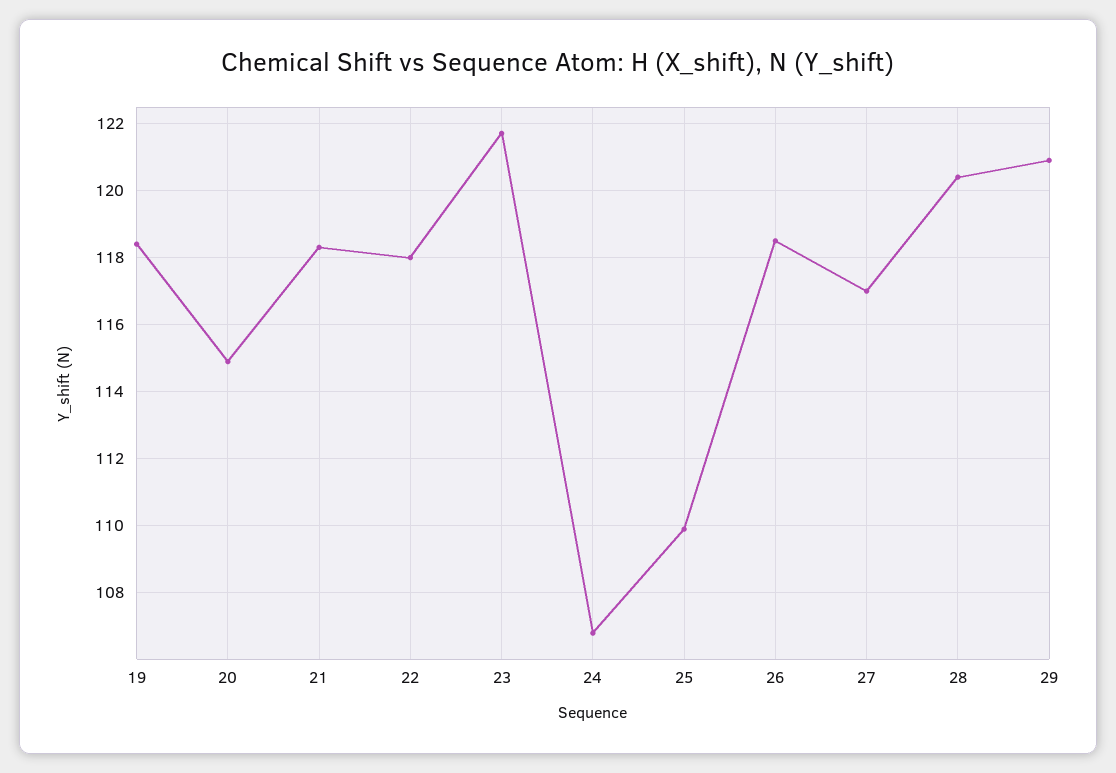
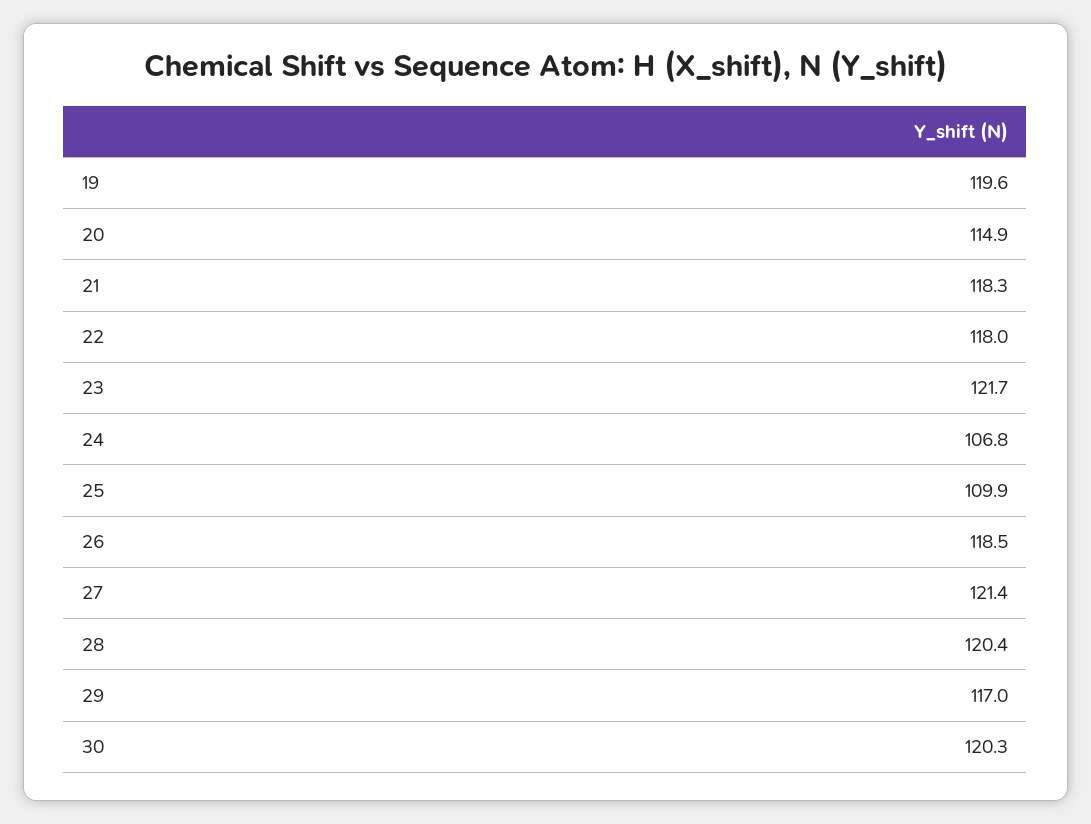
  {
-   "19": 118.5,
+   "19": 119.6,
    "20": 114.9,
    "21": 118.3,
    "22": 118,
    "23": 121.7,
    "24": 106.8,
    "25": 109.9,
    "26": 118.5,
-   "27": 117,
+   "27": 121.4,
    "28": 120.4,
-   "29": 121
+   "29": 117,
+   "30": 120.3
  }

